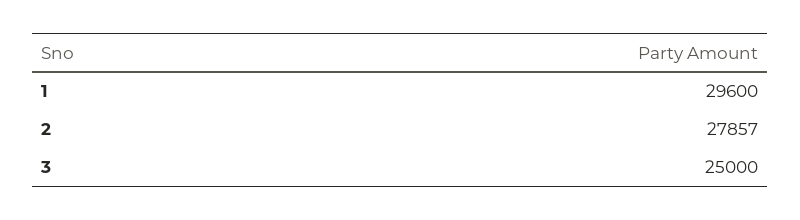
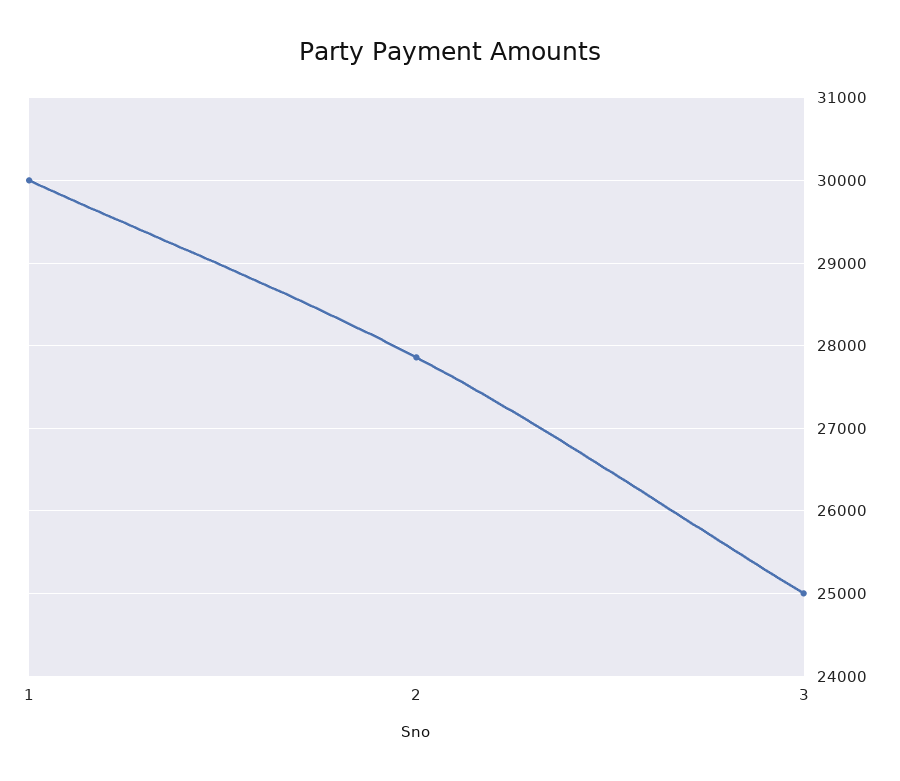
  {
-   "1": 29600,
+   "1": 30000,
    "2": 27857,
    "3": 25000
  }

